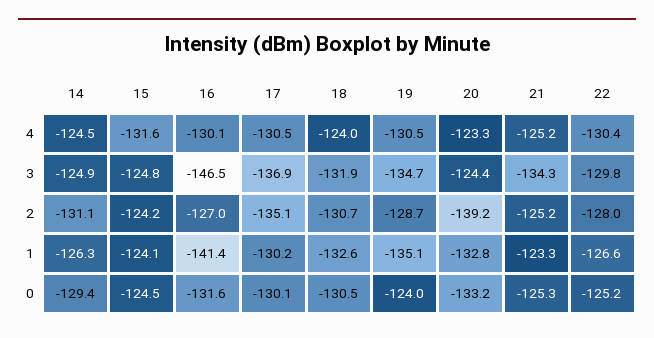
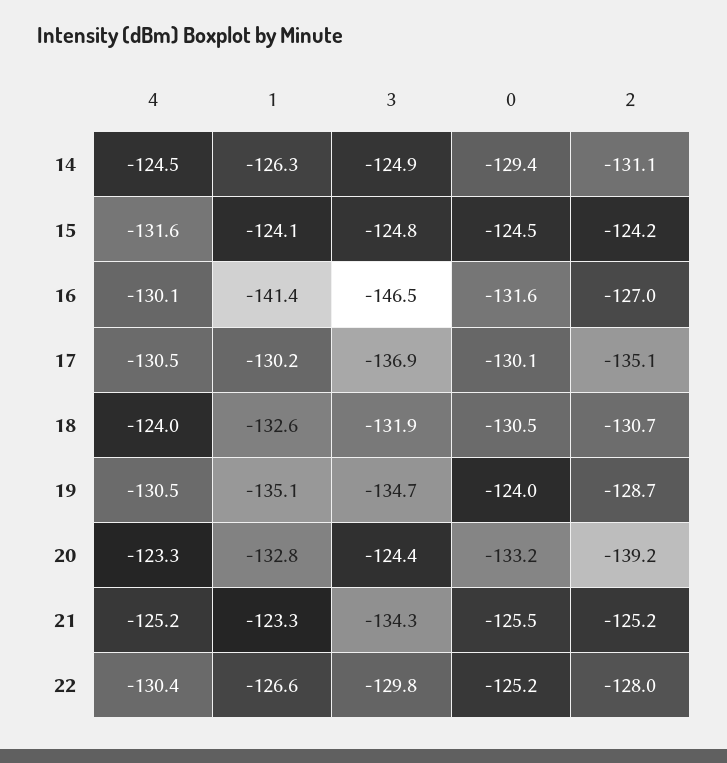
  {
    "14": {
      "4": -124.5,
      "3": -124.9,
      "2": -131.1,
      "1": -126.3,
      "0": -129.4
    },
    "15": {
      "4": -131.6,
      "3": -124.8,
      "2": -124.2,
      "1": -124.1,
      "0": -124.5
    },
    "16": {
      "4": -130.1,
      "3": -146.5,
      "2": -127,
      "1": -141.4,
      "0": -131.6
    },
    "17": {
      "4": -130.5,
      "3": -136.9,
      "2": -135.1,
      "1": -130.2,
      "0": -130.1
    },
    "18": {
      "4": -124,
      "3": -131.9,
      "2": -130.7,
      "1": -132.6,
      "0": -130.5
    },
    "19": {
      "4": -130.5,
      "3": -134.7,
      "2": -128.7,
      "1": -135.1,
      "0": -124
    },
    "20": {
      "4": -123.3,
      "3": -124.4,
      "2": -139.2,
      "1": -132.8,
      "0": -133.2
    },
    "21": {
      "4": -125.2,
      "3": -134.3,
      "2": -125.2,
      "1": -123.3,
-     "0": -125.3
+     "0": -125.5
    },
    "22": {
      "4": -130.4,
      "3": -129.8,
      "2": -128,
      "1": -126.6,
      "0": -125.2
    }
  }

